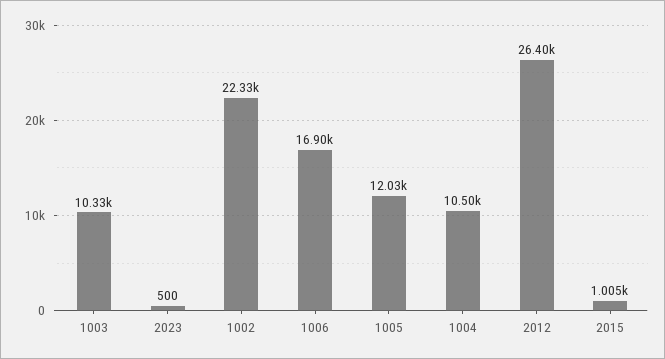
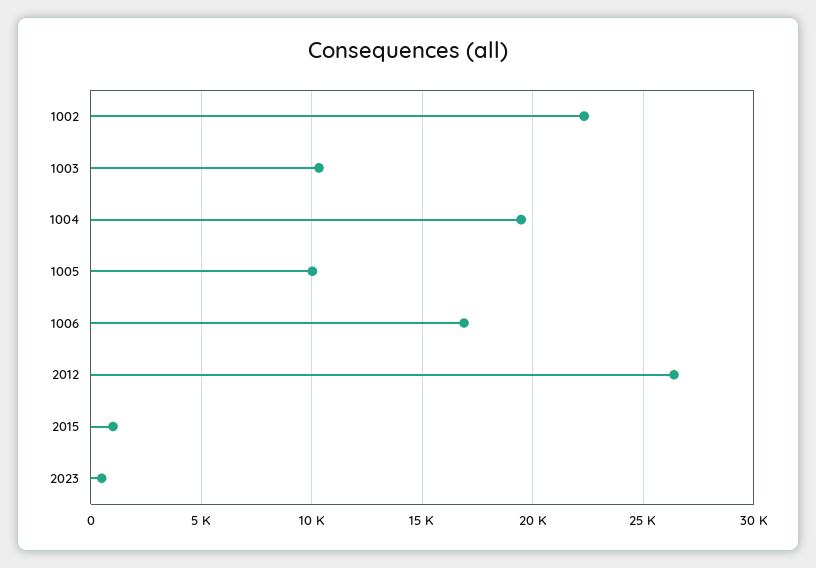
  {
    "1003": 10330,
    "2023": 500,
    "1002": 22330,
    "1006": 16900,
-   "1005": 12030,
+   "1005": 10000,
-   "1004": 10500,
+   "1004": 19500,
    "2012": 26400,
    "2015": 1005
  }

